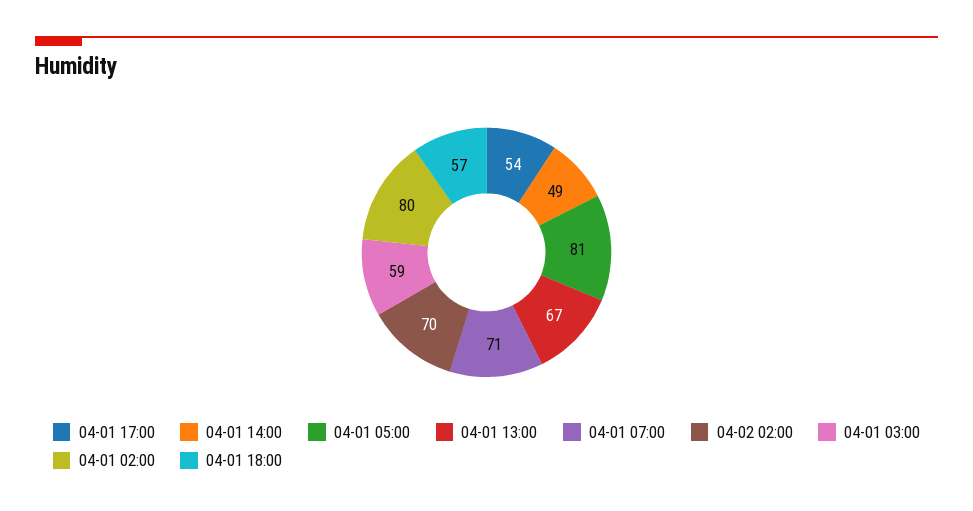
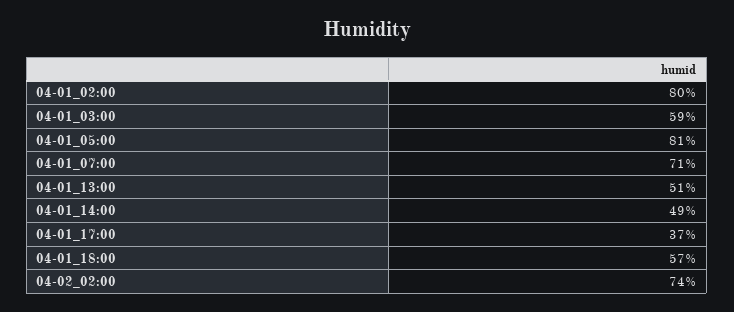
  {
-   "04-01 17:00": 54,
+   "04-01 17:00": 37,
    "04-01 14:00": 49,
    "04-01 05:00": 81,
-   "04-01 13:00": 67,
+   "04-01 13:00": 51,
    "04-01 07:00": 71,
-   "04-02 02:00": 70,
+   "04-02 02:00": 74,
    "04-01 03:00": 59,
    "04-01 02:00": 80,
    "04-01 18:00": 57
  }

